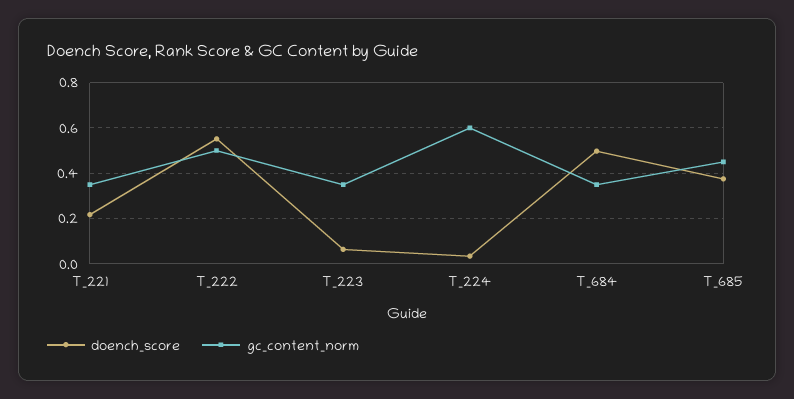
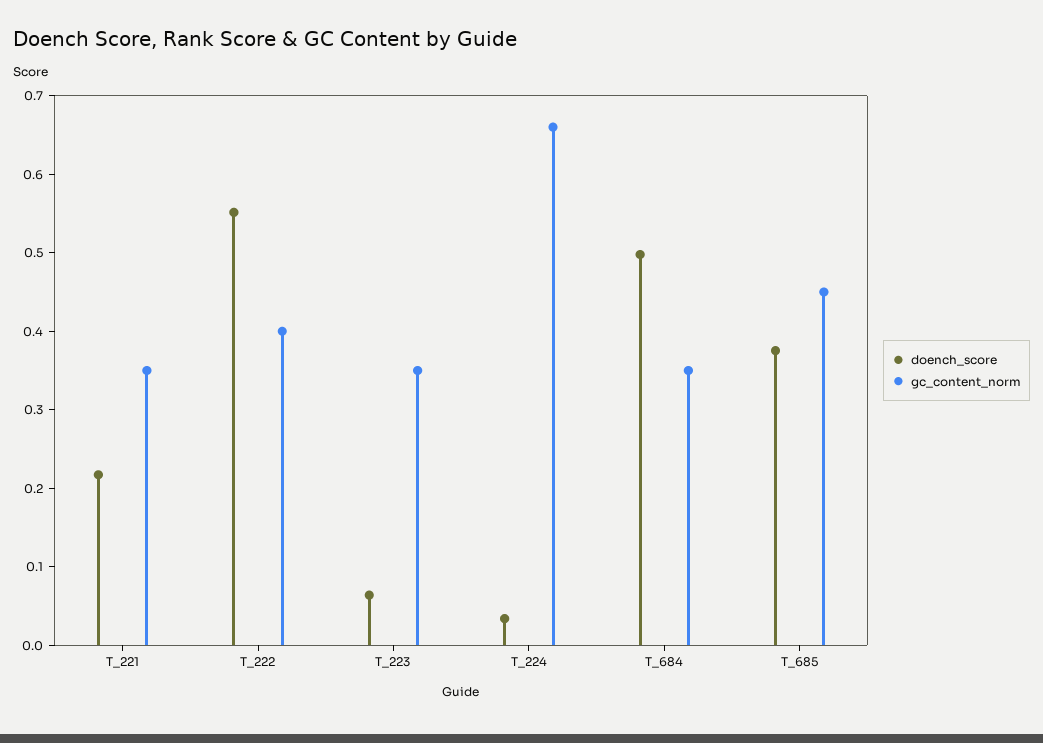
  {
    "doench_score": {
      "T_221": 0.22,
      "T_222": 0.56,
      "T_223": 0.06,
      "T_224": 0.04,
      "T_684": 0.5,
      "T_685": 0.38
    },
    "gc_content_norm": {
      "T_221": 0.36,
-     "T_222": 0.5,
+     "T_222": 0.4,
      "T_223": 0.36,
-     "T_224": 0.6,
+     "T_224": 0.66,
      "T_684": 0.36,
      "T_685": 0.46
    }
  }

